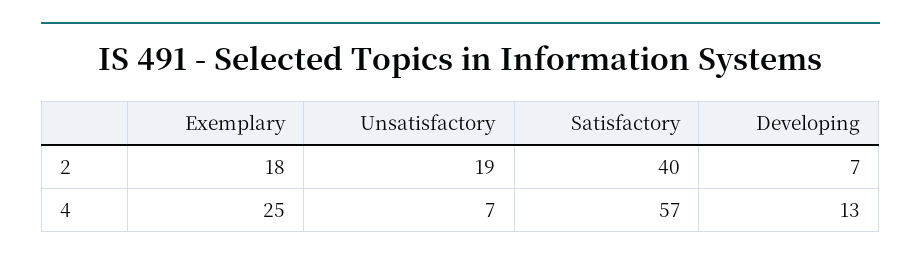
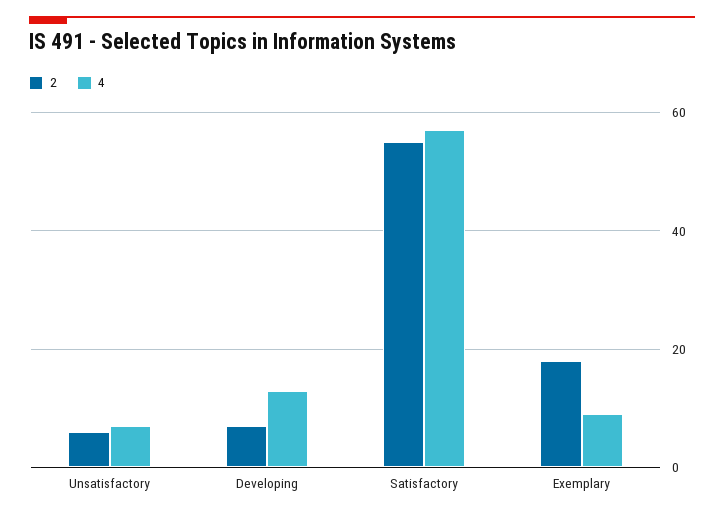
  {
    "2": {
      "Exemplary": 18,
-     "Unsatisfactory": 19,
+     "Unsatisfactory": 5,
-     "Satisfactory": 40,
+     "Satisfactory": 55,
      "Developing": 7
    },
    "4": {
-     "Exemplary": 25,
+     "Exemplary": 10,
      "Unsatisfactory": 7,
      "Satisfactory": 57,
      "Developing": 13
    }
  }

